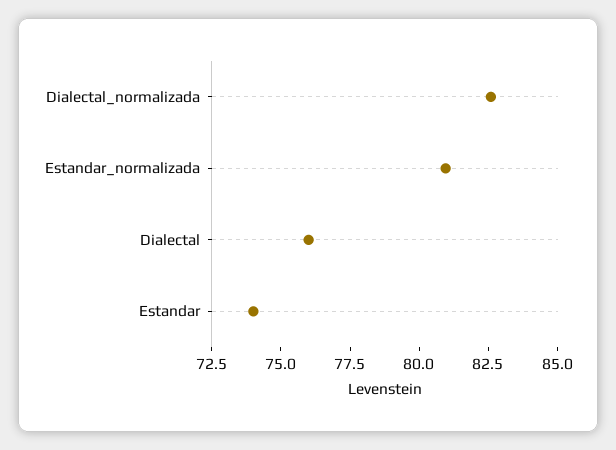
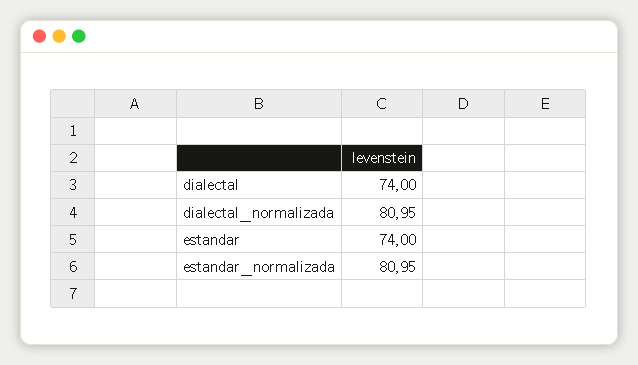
  {
-   "Dialectal_normalizada": 82.5,
+   "Dialectal_normalizada": 80.95,
    "Estandar_normalizada": 80.95,
-   "Dialectal": 76,
+   "Dialectal": 74,
    "Estandar": 74
  }

